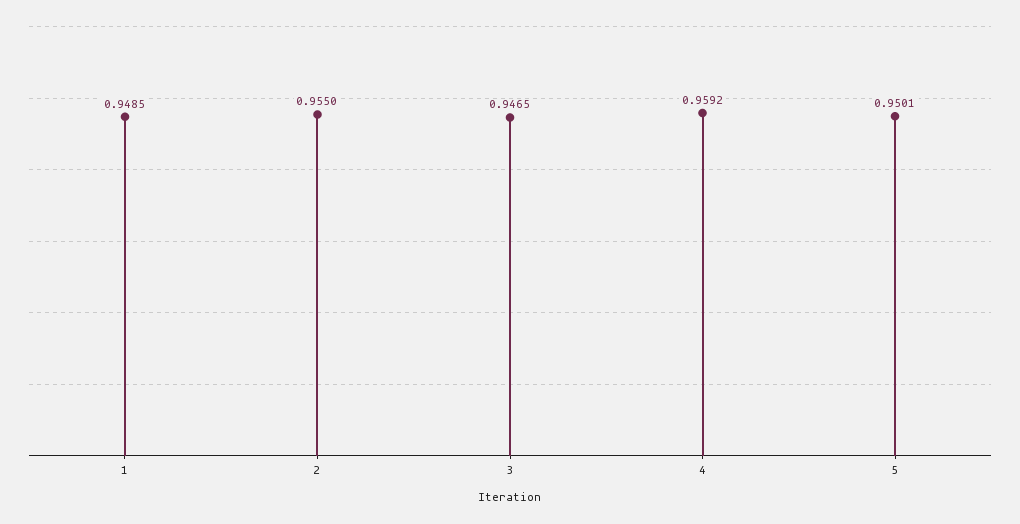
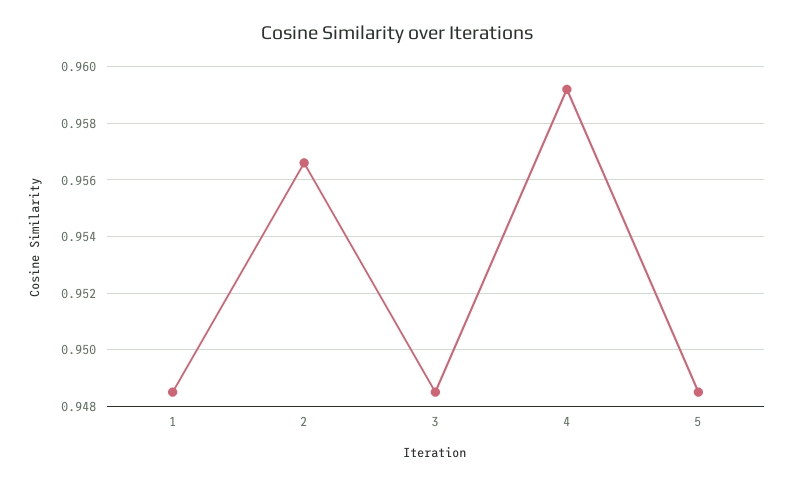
  {
    "1": 0.9485,
-   "2": 0.955,
+   "2": 0.9565,
-   "3": 0.9465,
+   "3": 0.9485,
    "4": 0.9592,
-   "5": 0.9501
+   "5": 0.9485
  }

